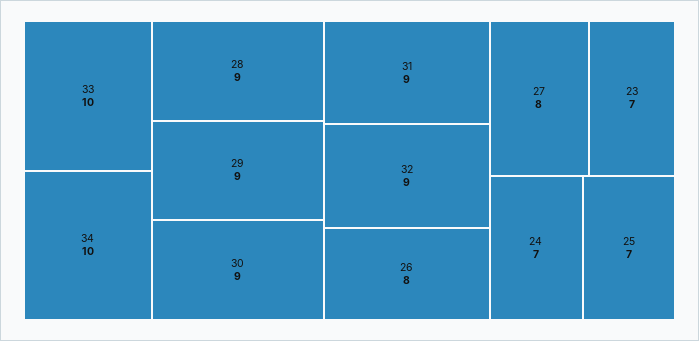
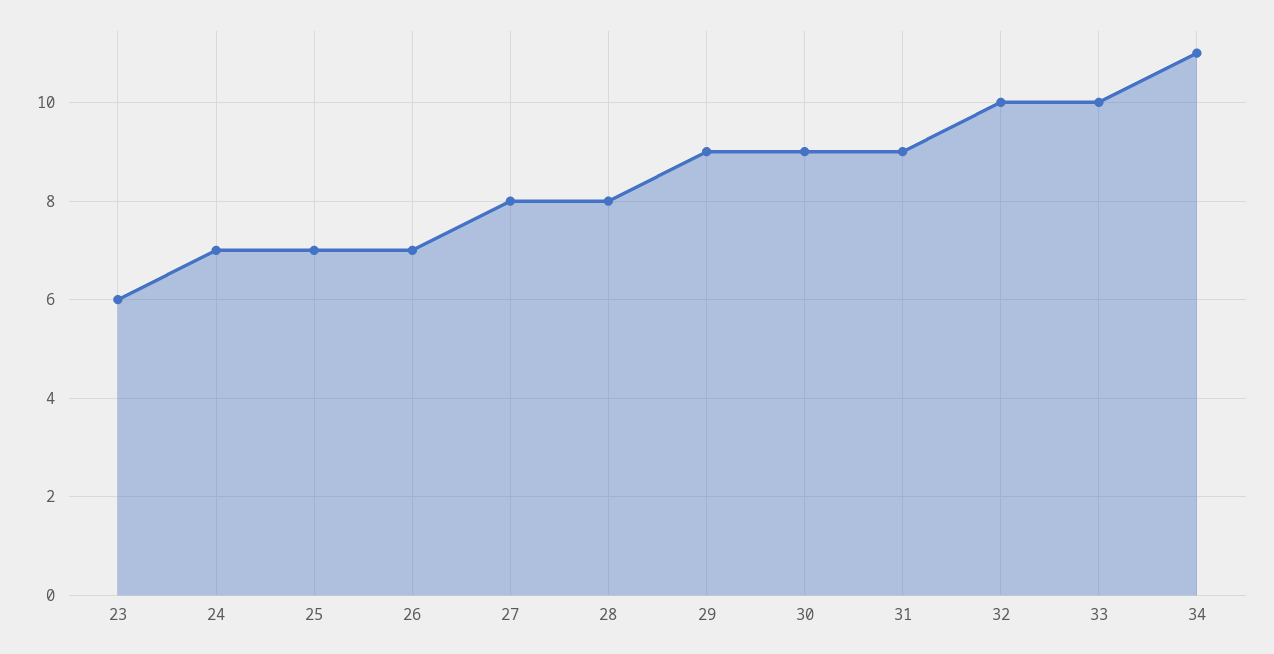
  {
    "33": 10,
-   "34": 10,
+   "34": 11,
-   "28": 9,
+   "28": 8,
    "29": 9,
    "30": 9,
    "31": 9,
-   "32": 9,
+   "32": 10,
-   "26": 8,
+   "26": 7,
    "27": 8,
-   "23": 7,
+   "23": 6,
    "24": 7,
    "25": 7
  }

